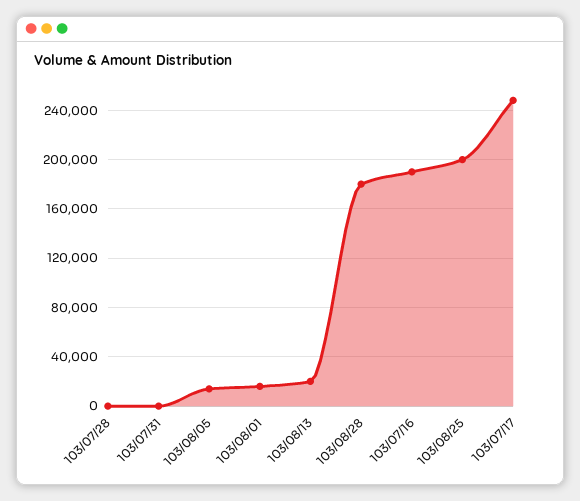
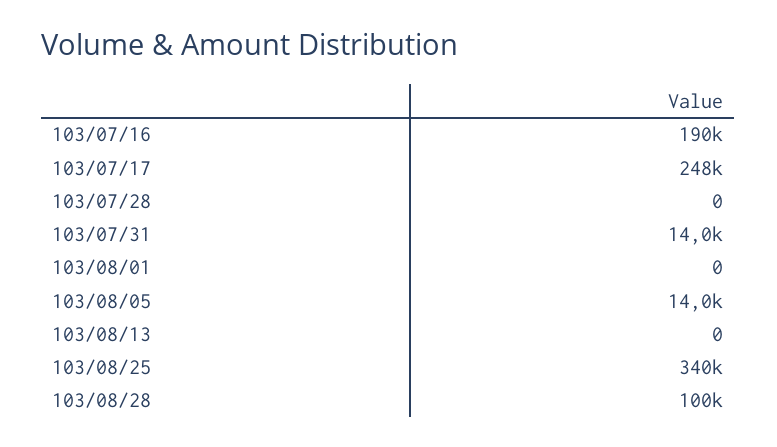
  {
    "103/07/28": 0,
-   "103/07/31": 0,
+   "103/07/31": 14000,
    "103/08/05": 14000,
-   "103/08/01": 15000,
+   "103/08/01": 0,
-   "103/08/13": 20000,
+   "103/08/13": 0,
-   "103/08/28": 180000,
+   "103/08/28": 100000,
    "103/07/16": 190000,
-   "103/08/25": 200000,
+   "103/08/25": 340000,
    "103/07/17": 248000
  }

